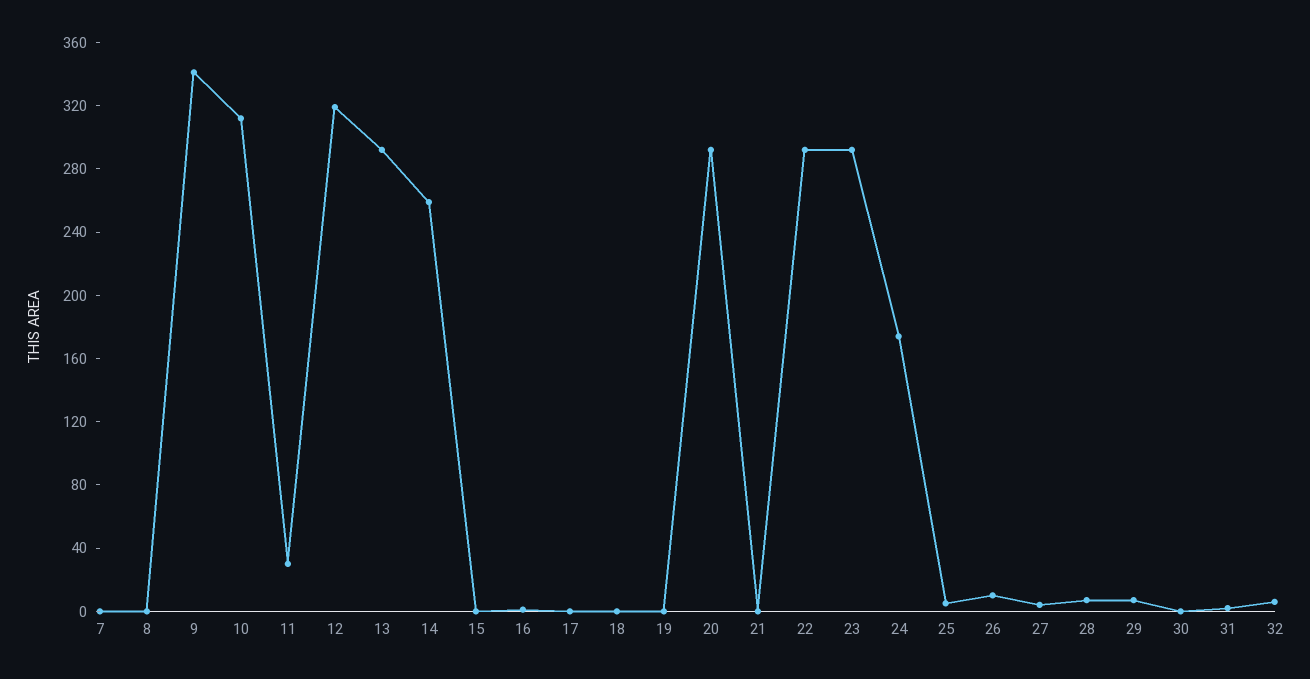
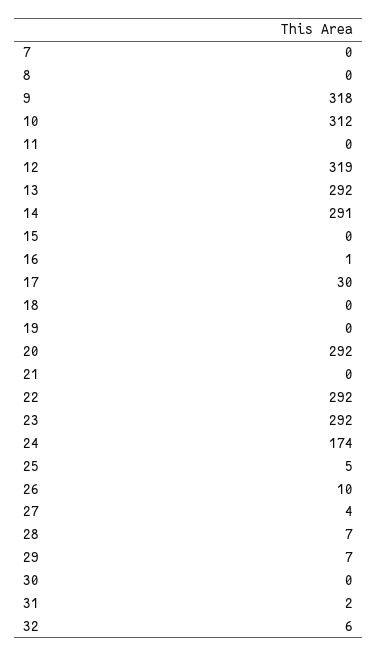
  {
    "7": 0,
    "8": 0,
-   "9": 340,
+   "9": 318,
    "10": 312,
-   "11": 30,
+   "11": 0,
    "12": 319,
    "13": 292,
-   "14": 260,
+   "14": 291,
    "15": 0,
    "16": 1,
-   "17": 0,
+   "17": 30,
    "18": 0,
    "19": 0,
    "20": 292,
    "21": 0,
    "22": 292,
    "23": 292,
    "24": 174,
    "25": 5,
    "26": 10,
    "27": 4,
    "28": 7,
    "29": 7,
    "30": 0,
    "31": 2,
    "32": 6
  }

